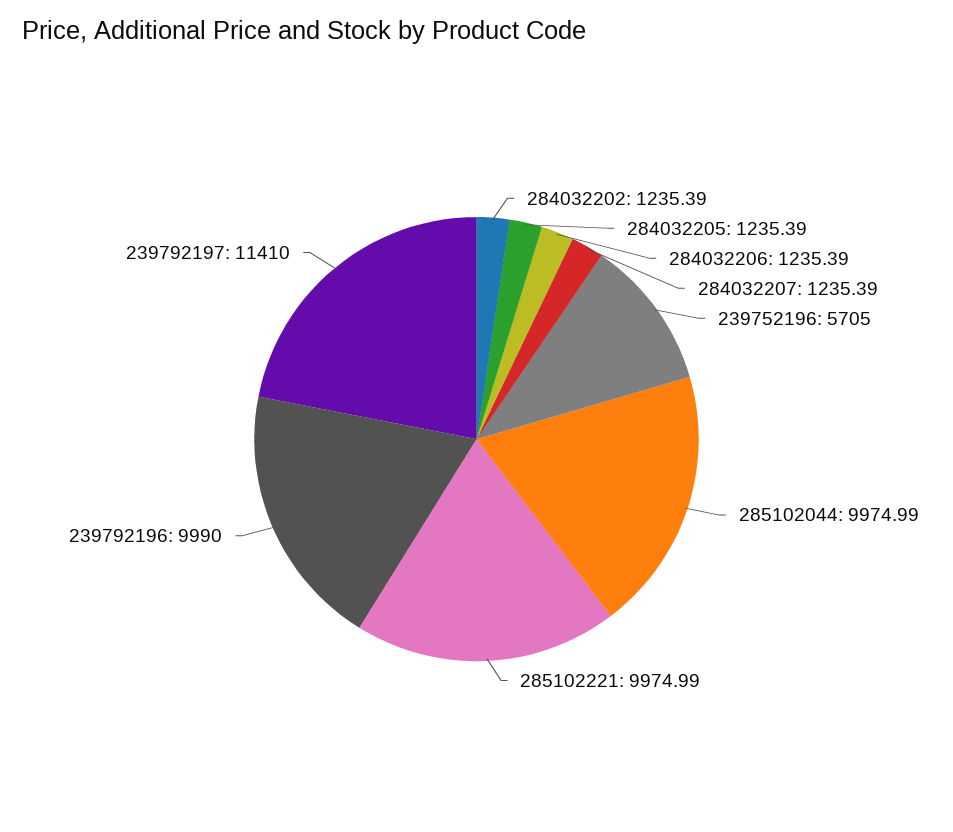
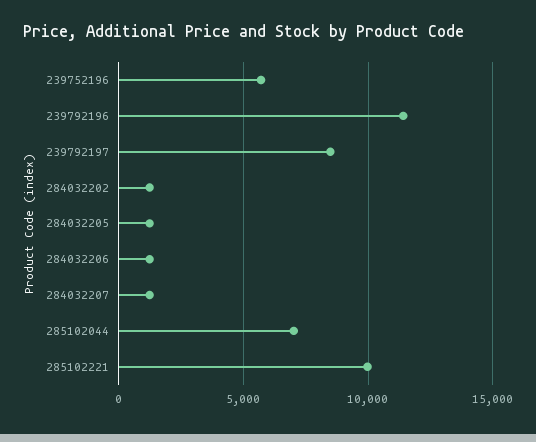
  {
    "284032202": 1235.39,
    "284032205": 1235.39,
    "284032206": 1235.39,
    "284032207": 1235.39,
    "239752196": 5705,
-   "285102044": 9974.99,
+   "285102044": 7000,
    "285102221": 9974.99,
-   "239792196": 9990,
+   "239792196": 11500,
-   "239792197": 11410
+   "239792197": 8500
  }

